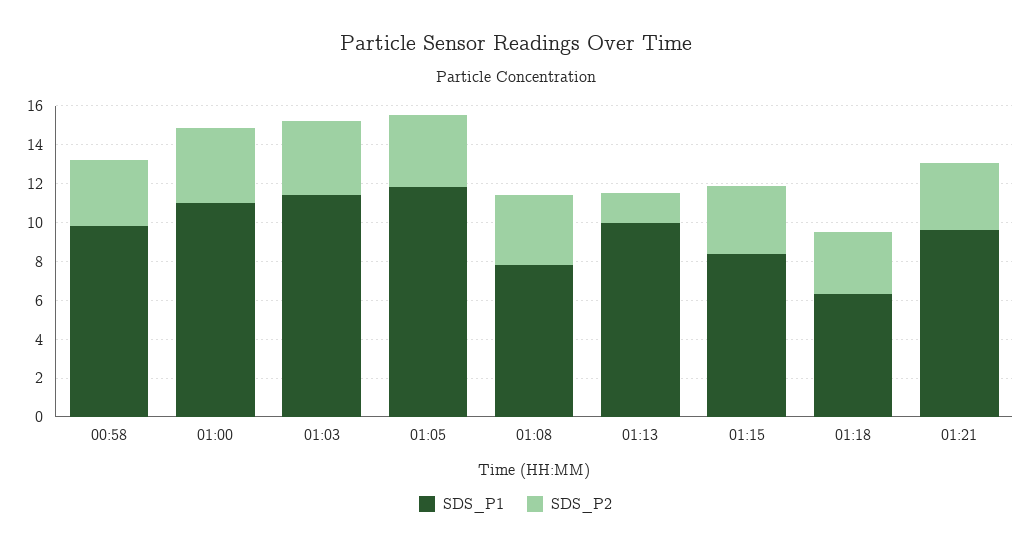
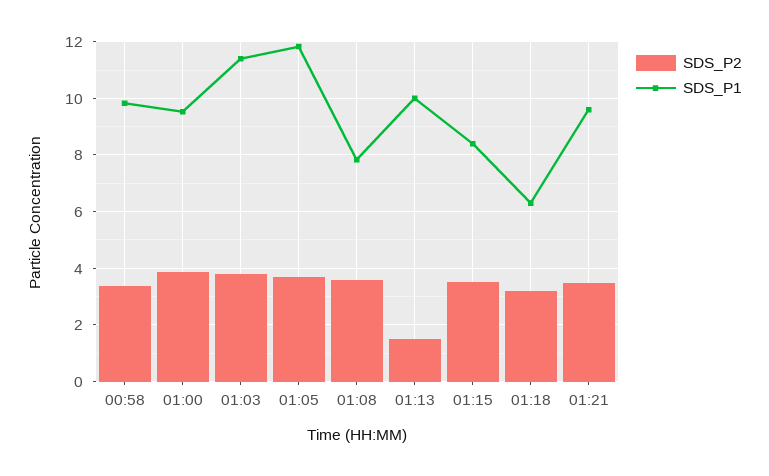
  {
    "SDS_P1": {
      "00:58": 9.75,
-     "01:00": 11,
+     "01:00": 9.5,
      "01:03": 11.5,
      "01:05": 11.75,
      "01:08": 7.75,
      "01:13": 10,
      "01:15": 8.5,
      "01:18": 6.25,
      "01:21": 9.5
    },
    "SDS_P2": {
      "00:58": 3.25,
      "01:00": 3.75,
      "01:03": 3.75,
      "01:05": 3.75,
      "01:08": 3.5,
      "01:13": 1.5,
      "01:15": 3.5,
      "01:18": 3.25,
      "01:21": 3.5
    }
  }

